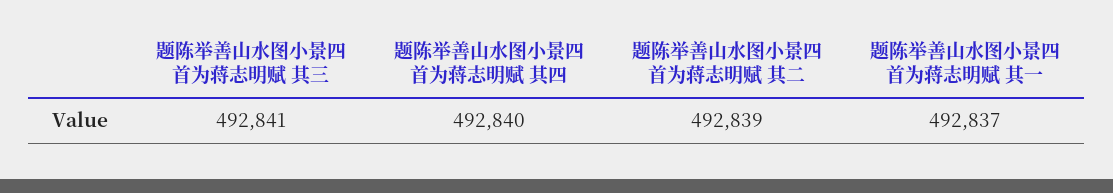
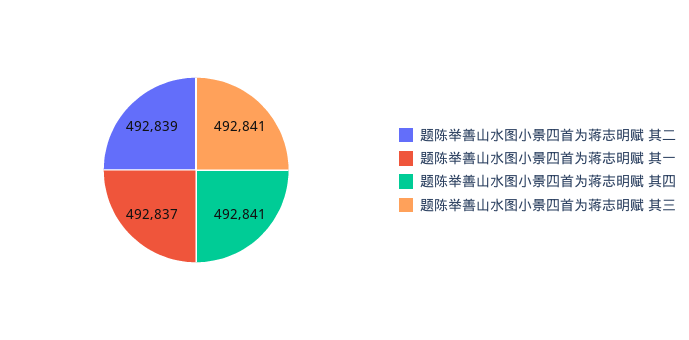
  {
    "题陈举善山水图小景四首为蒋志明赋 其三": 492841,
-   "题陈举善山水图小景四首为蒋志明赋 其四": 492840,
+   "题陈举善山水图小景四首为蒋志明赋 其四": 492841,
    "题陈举善山水图小景四首为蒋志明赋 其二": 492839,
    "题陈举善山水图小景四首为蒋志明赋 其一": 492837
  }

